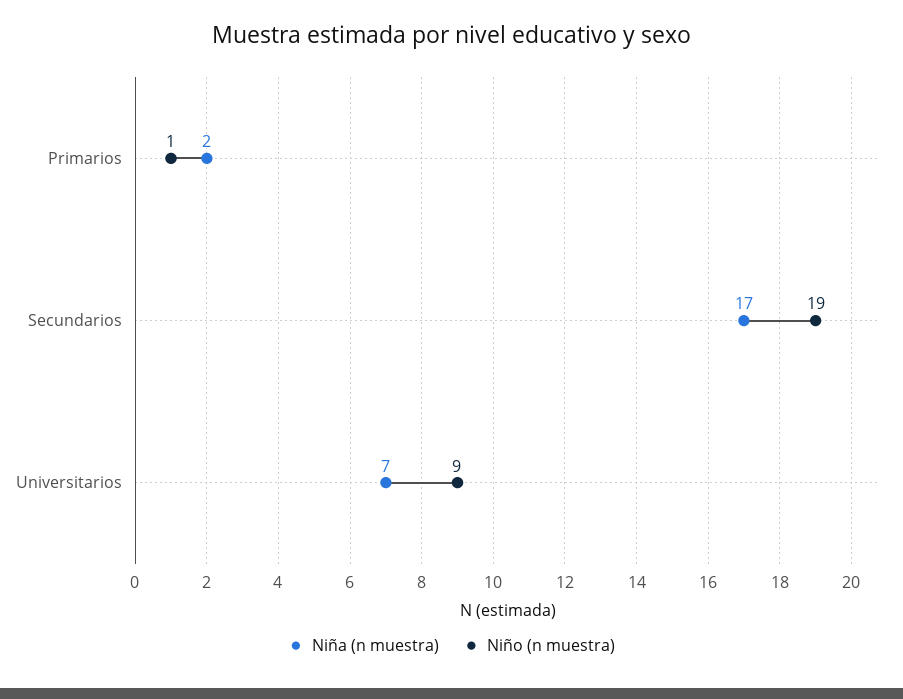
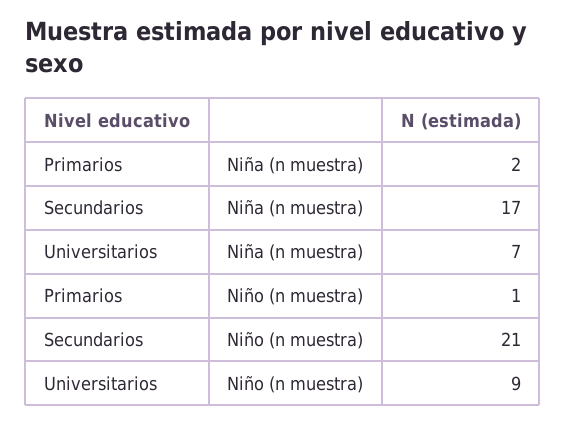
  {
    "Niña (n muestra)": {
      "Primarios": 2,
      "Secundarios": 17,
      "Universitarios": 7
    },
    "Niño (n muestra)": {
      "Primarios": 1,
-     "Secundarios": 19,
+     "Secundarios": 21,
      "Universitarios": 9
    }
  }

